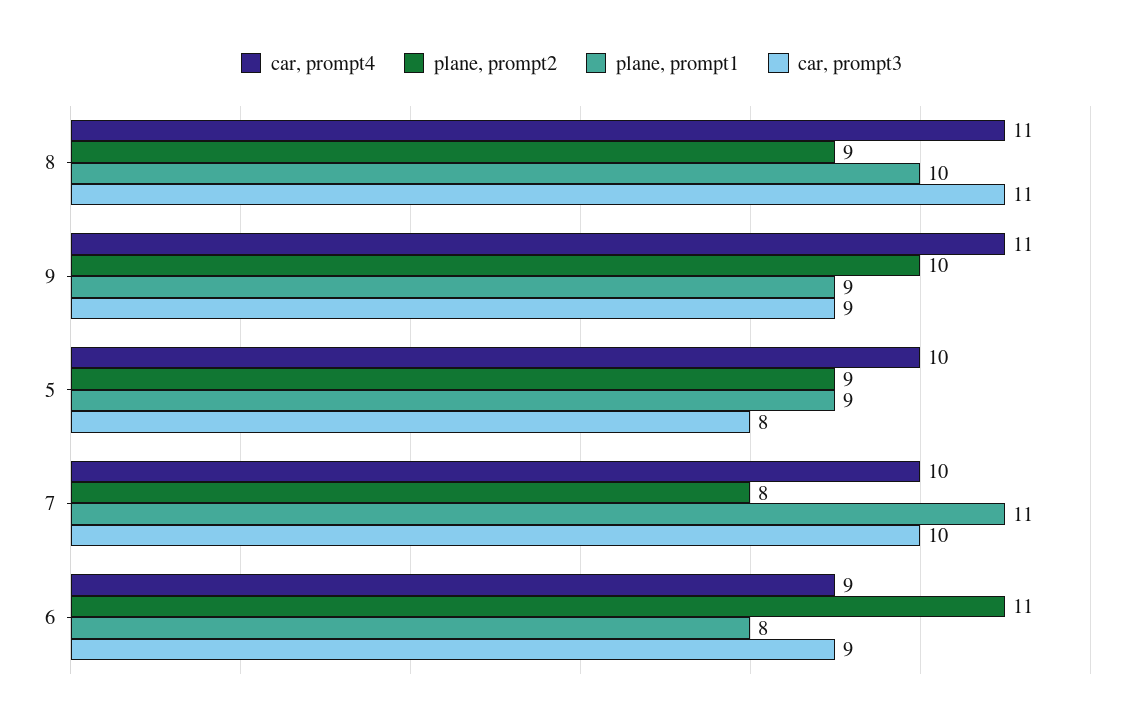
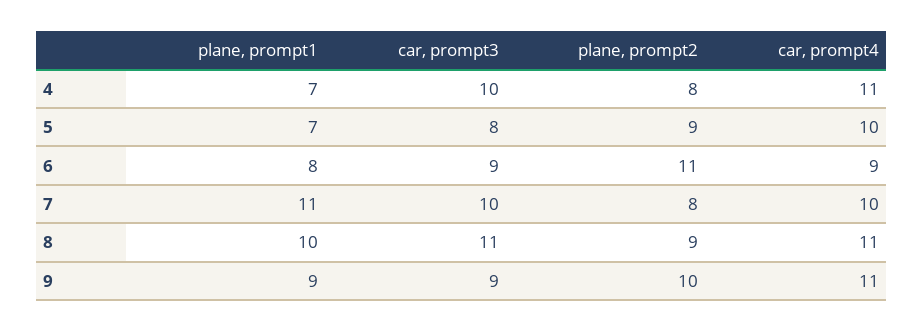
  {
    "car, prompt4": {
      "8": 11,
      "9": 11,
      "5": 10,
      "7": 10,
-     "6": 9
+     "6": 9,
+     "4": 11
    },
    "plane, prompt2": {
      "8": 9,
      "9": 10,
      "5": 9,
      "7": 8,
-     "6": 11
+     "6": 11,
+     "4": 8
    },
    "plane, prompt1": {
      "8": 10,
      "9": 9,
-     "5": 9,
+     "5": 7,
      "7": 11,
-     "6": 8
+     "6": 8,
+     "4": 7
    },
    "car, prompt3": {
      "8": 11,
      "9": 9,
      "5": 8,
      "7": 10,
-     "6": 9
+     "6": 9,
+     "4": 10
    }
  }

